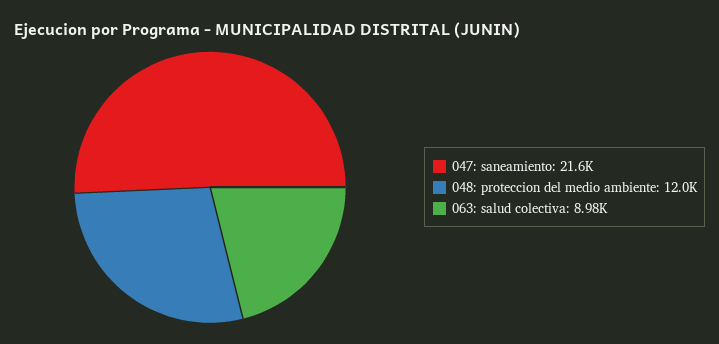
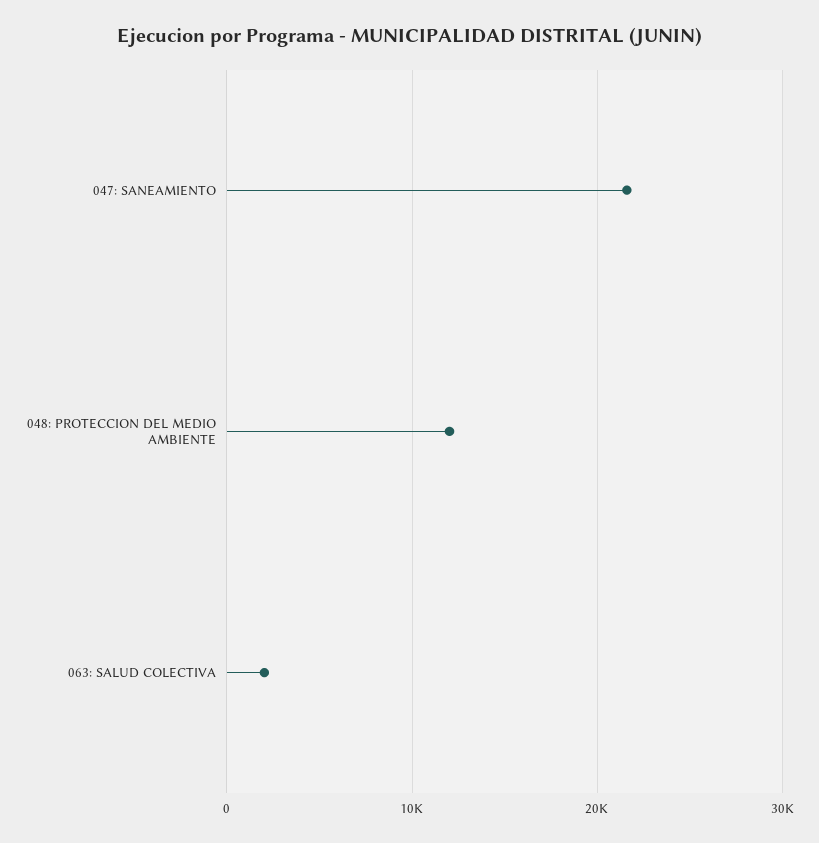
  {
    "047: saneamiento": 21600,
    "048: proteccion del medio ambiente": 12000,
-   "063: salud colectiva": 8980
+   "063: salud colectiva": 2000
  }

